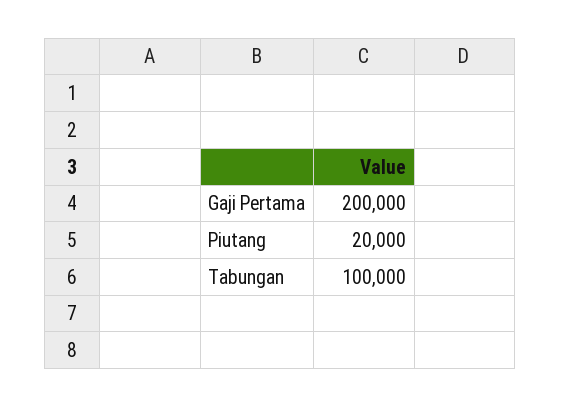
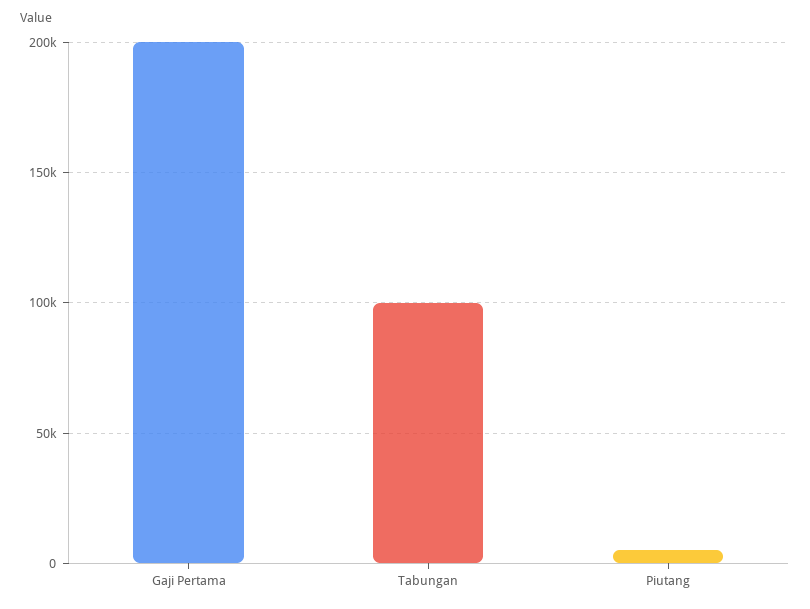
  {
    "Gaji Pertama": 200000,
-   "Piutang": 20000,
+   "Piutang": 5000,
    "Tabungan": 100000
  }

